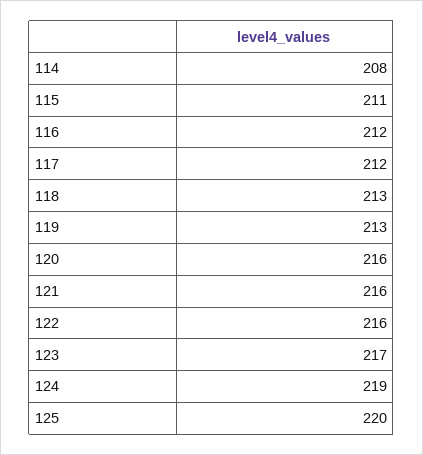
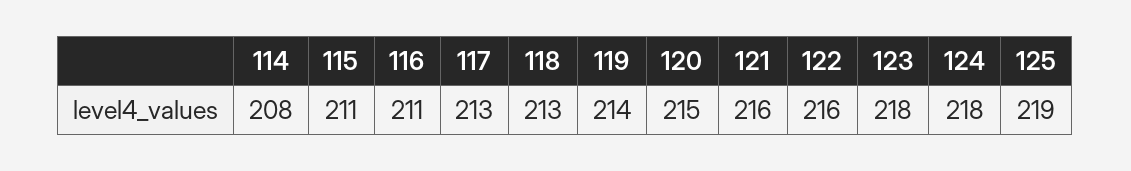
  {
    "114": 208,
    "115": 211,
-   "116": 212,
+   "116": 211,
-   "117": 212,
+   "117": 213,
    "118": 213,
-   "119": 213,
+   "119": 214,
-   "120": 216,
+   "120": 215,
    "121": 216,
    "122": 216,
-   "123": 217,
+   "123": 218,
-   "124": 219,
+   "124": 218,
-   "125": 220
+   "125": 219
  }

